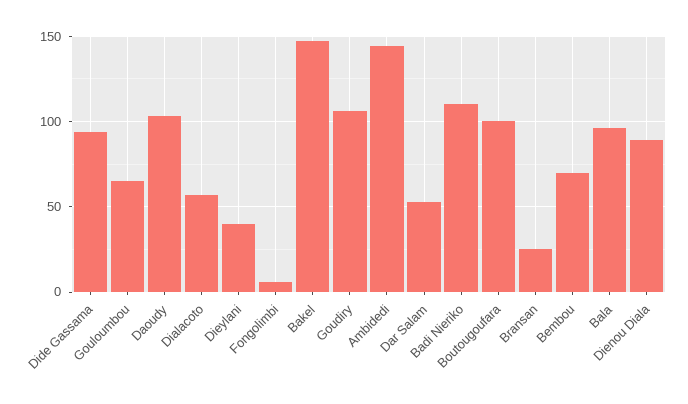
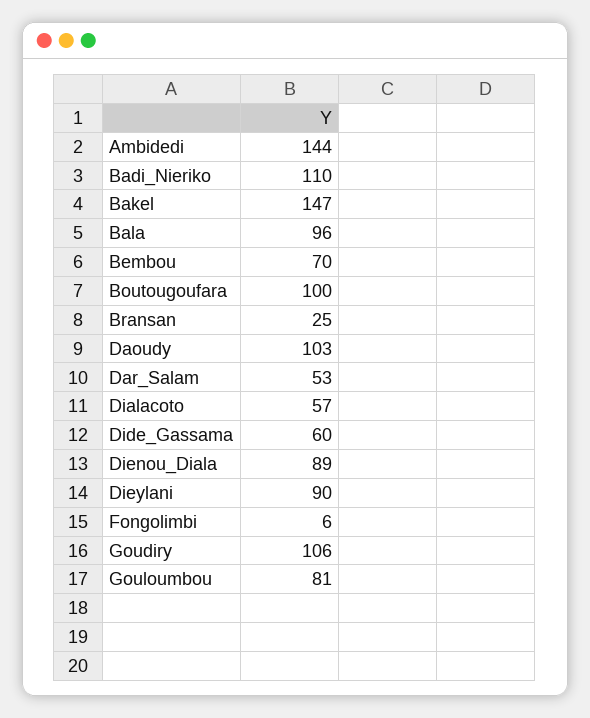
  {
-   "Dide Gassama": 95,
+   "Dide Gassama": 60,
-   "Gouloumbou": 65,
+   "Gouloumbou": 81,
    "Daoudy": 103,
    "Dialacoto": 57,
-   "Dieylani": 40,
+   "Dieylani": 90,
    "Fongolimbi": 6,
    "Bakel": 147,
    "Goudiry": 106,
    "Ambidedi": 144,
    "Dar Salam": 53,
    "Badi Nieriko": 110,
    "Boutougoufara": 100,
    "Bransan": 25,
    "Bembou": 70,
    "Bala": 96,
    "Dienou Diala": 89
  }

